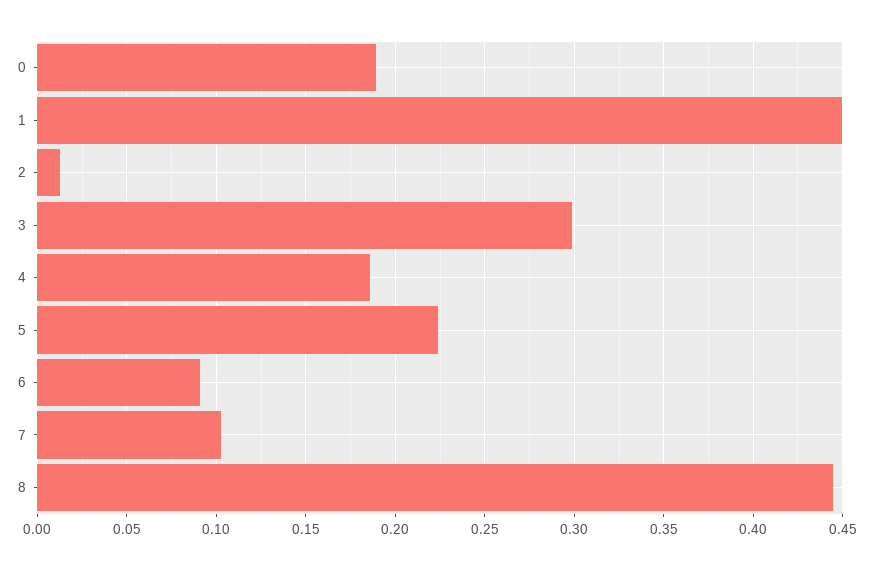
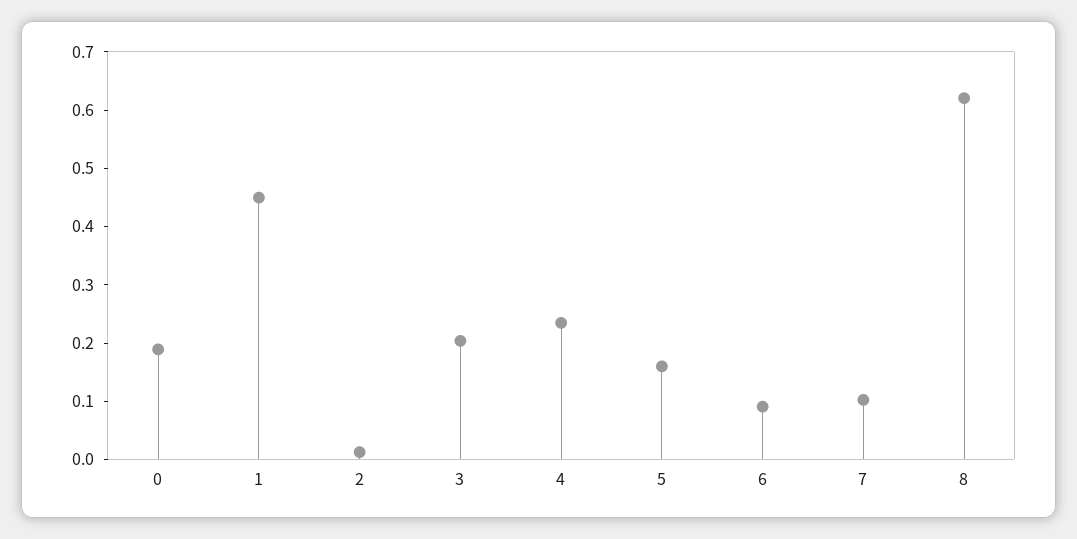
  {
    "0": 0.19,
    "1": 0.45,
    "2": 0.015,
-   "3": 0.3,
+   "3": 0.2,
-   "4": 0.185,
+   "4": 0.24,
-   "5": 0.225,
+   "5": 0.16,
    "6": 0.09,
    "7": 0.105,
-   "8": 0.445
+   "8": 0.62
  }

